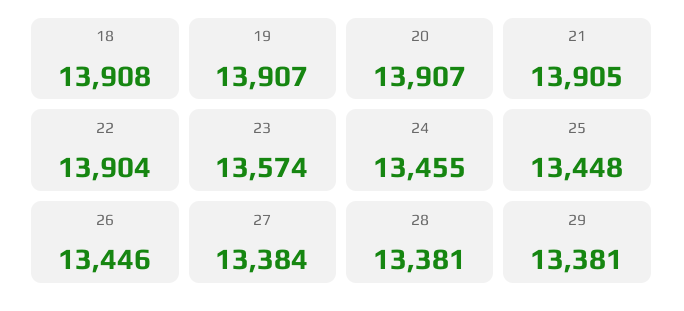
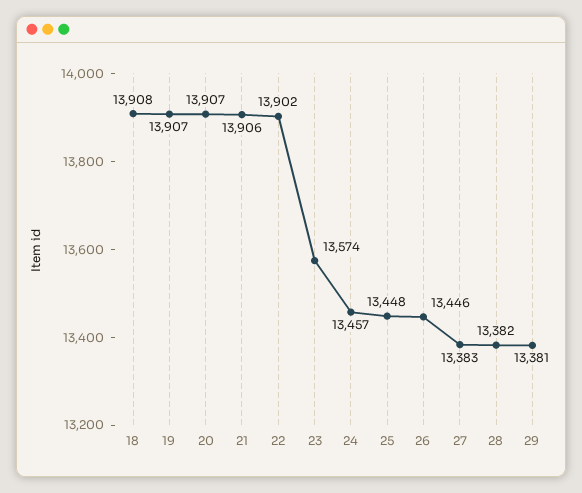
  {
    "18": 13908,
    "19": 13907,
    "20": 13907,
-   "21": 13905,
+   "21": 13906,
-   "22": 13904,
+   "22": 13902,
    "23": 13574,
-   "24": 13455,
+   "24": 13457,
    "25": 13448,
    "26": 13446,
-   "27": 13384,
+   "27": 13383,
-   "28": 13381,
+   "28": 13382,
    "29": 13381
  }

